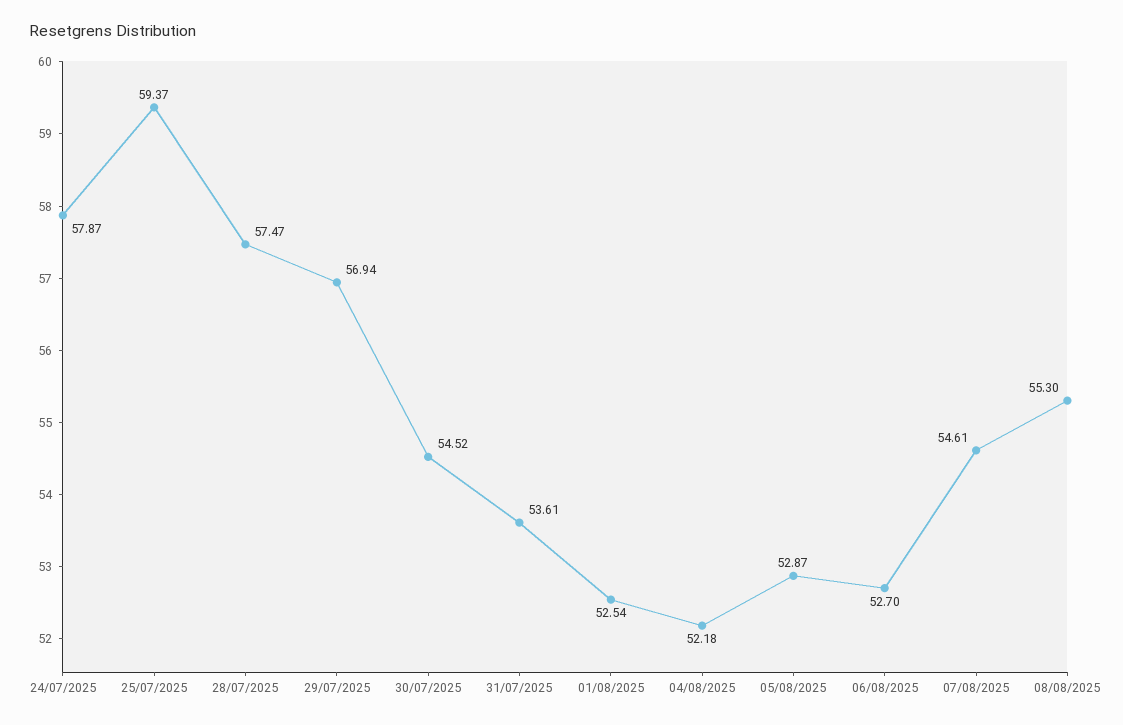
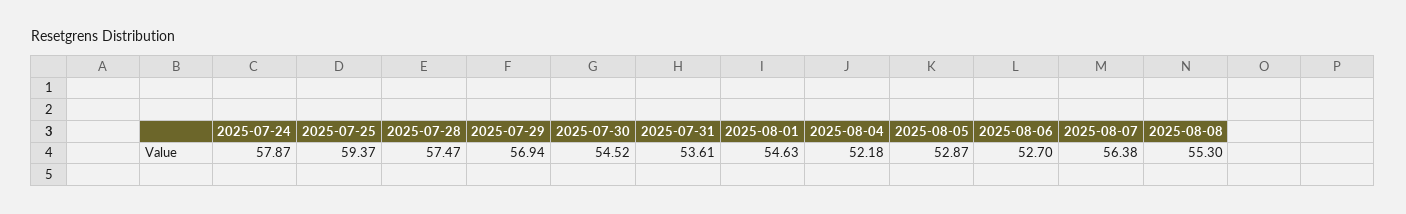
  {
    "24/07/2025": 57.87,
    "25/07/2025": 59.37,
    "28/07/2025": 57.47,
    "29/07/2025": 56.94,
    "30/07/2025": 54.52,
    "31/07/2025": 53.61,
-   "01/08/2025": 52.54,
+   "01/08/2025": 54.63,
    "04/08/2025": 52.18,
    "05/08/2025": 52.87,
    "06/08/2025": 52.7,
-   "07/08/2025": 54.61,
+   "07/08/2025": 56.38,
    "08/08/2025": 55.3
  }

